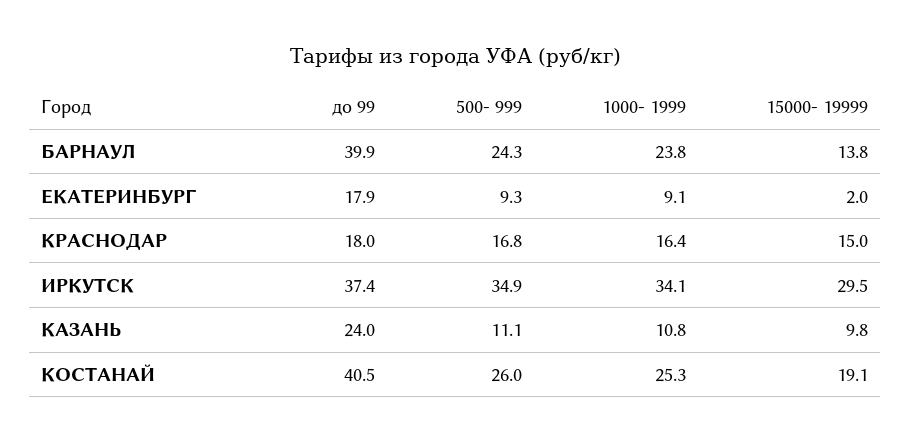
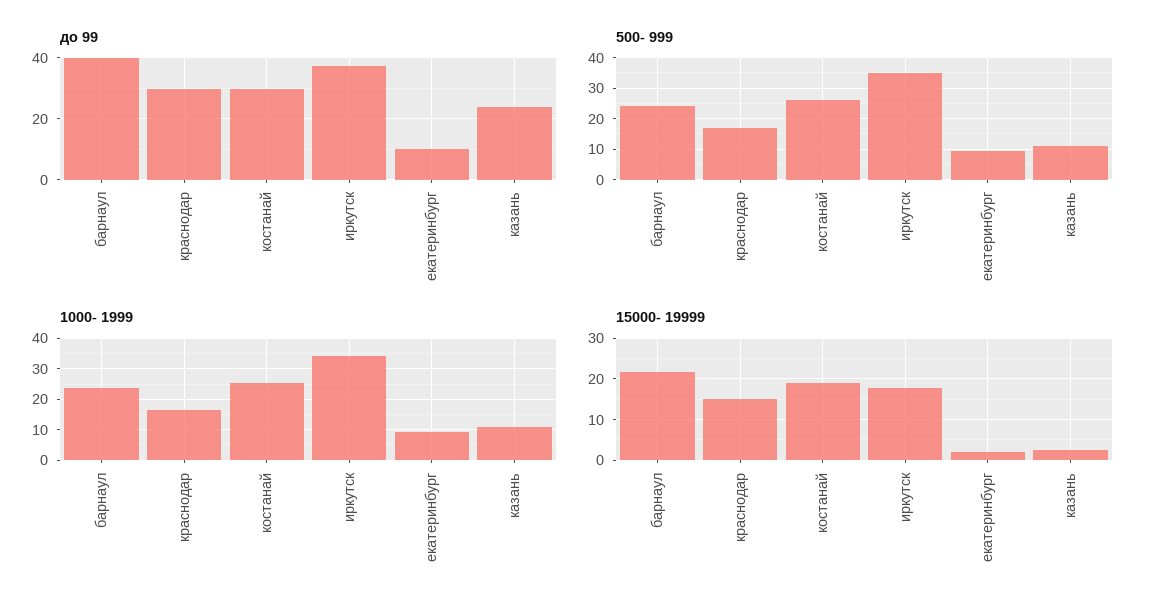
  {
    "до 99": {
      "БАРНАУЛ": 39.9,
-     "ЕКАТЕРИНБУРГ": 17.9,
+     "ЕКАТЕРИНБУРГ": 10,
-     "КРАСНОДАР": 18,
+     "КРАСНОДАР": 30,
      "ИРКУТСК": 37.4,
      "КАЗАНЬ": 24,
-     "КОСТАНАЙ": 40.5
+     "КОСТАНАЙ": 30
    },
    "500- 999": {
      "БАРНАУЛ": 24.3,
      "ЕКАТЕРИНБУРГ": 9.3,
      "КРАСНОДАР": 16.8,
      "ИРКУТСК": 34.9,
      "КАЗАНЬ": 11.1,
      "КОСТАНАЙ": 26
    },
    "1000- 1999": {
      "БАРНАУЛ": 23.8,
      "ЕКАТЕРИНБУРГ": 9.1,
      "КРАСНОДАР": 16.4,
      "ИРКУТСК": 34.1,
      "КАЗАНЬ": 10.8,
      "КОСТАНАЙ": 25.3
    },
    "15000- 19999": {
-     "БАРНАУЛ": 13.8,
+     "БАРНАУЛ": 22,
      "ЕКАТЕРИНБУРГ": 2,
      "КРАСНОДАР": 15,
-     "ИРКУТСК": 29.5,
+     "ИРКУТСК": 18,
-     "КАЗАНЬ": 9.8,
+     "КАЗАНЬ": 2,
      "КОСТАНАЙ": 19.1
    }
  }

